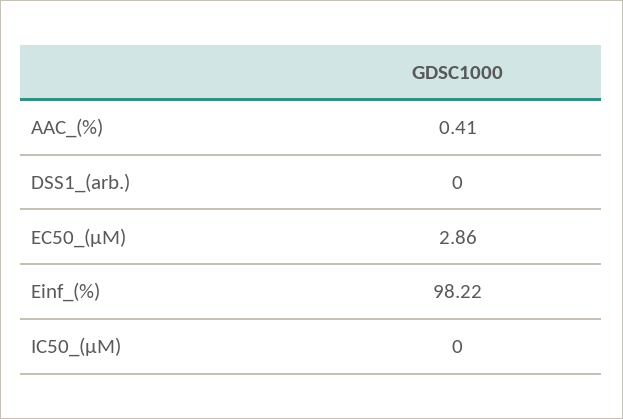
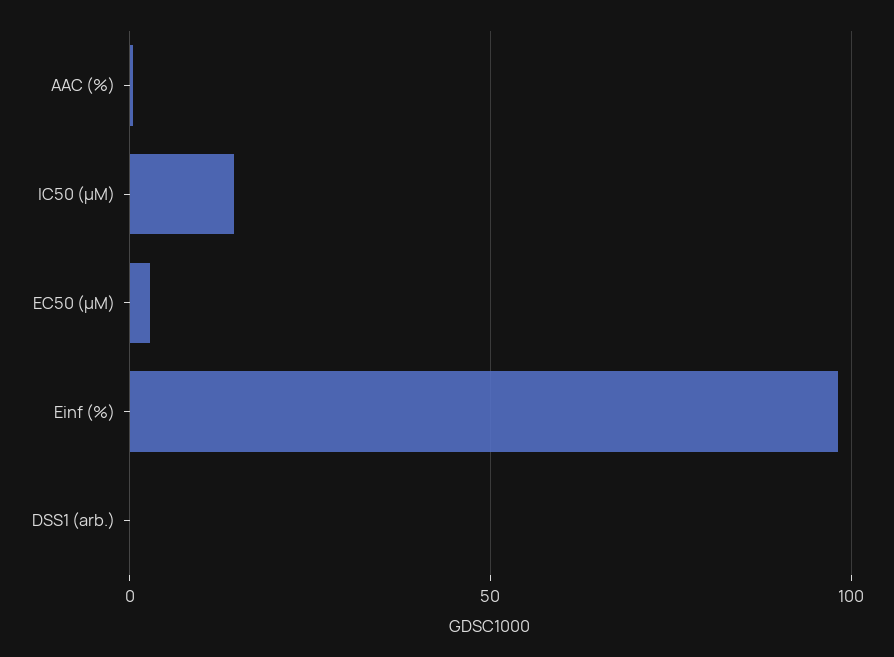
  {
    "AAC_(%)": 0.41,
    "DSS1_(arb.)": 0,
    "EC50_(µM)": 2.86,
    "Einf_(%)": 98.22,
-   "IC50_(µM)": 0
+   "IC50_(µM)": 15
  }

